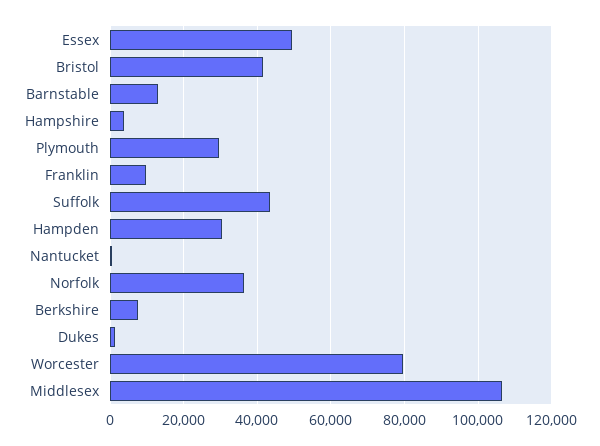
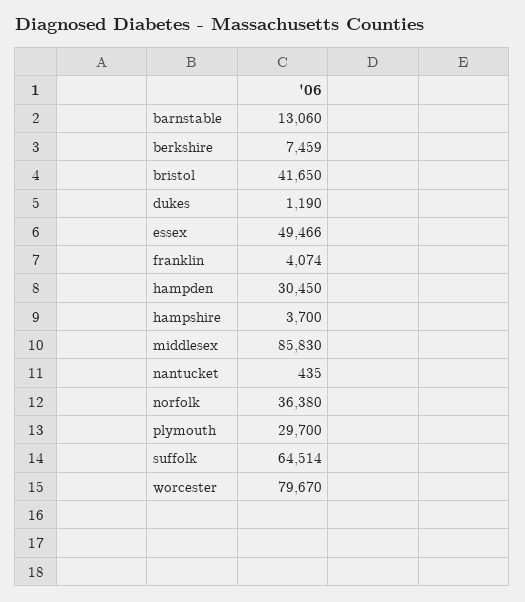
  {
    "Essex": 49466,
    "Bristol": 41650,
    "Barnstable": 13060,
    "Hampshire": 3700,
    "Plymouth": 29700,
-   "Franklin": 10000,
+   "Franklin": 4074,
-   "Suffolk": 44000,
+   "Suffolk": 64514,
    "Hampden": 30450,
    "Nantucket": 435,
    "Norfolk": 36380,
    "Berkshire": 7459,
    "Dukes": 1190,
    "Worcester": 79670,
-   "Middlesex": 106000
+   "Middlesex": 85830
  }

